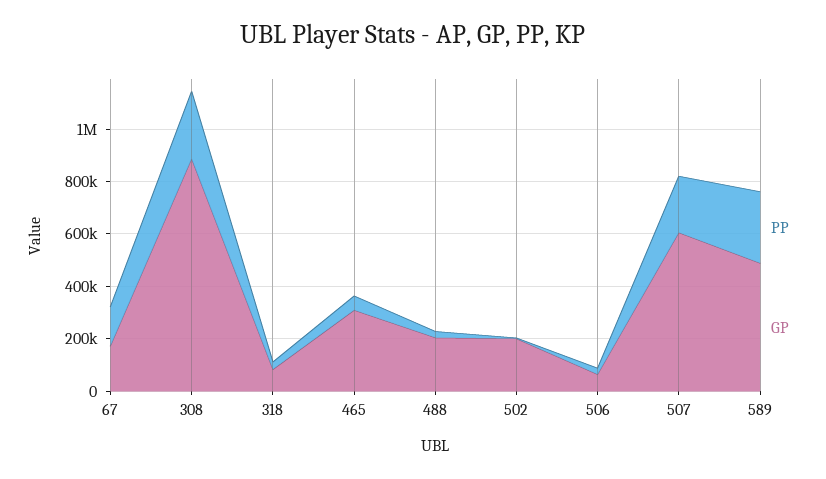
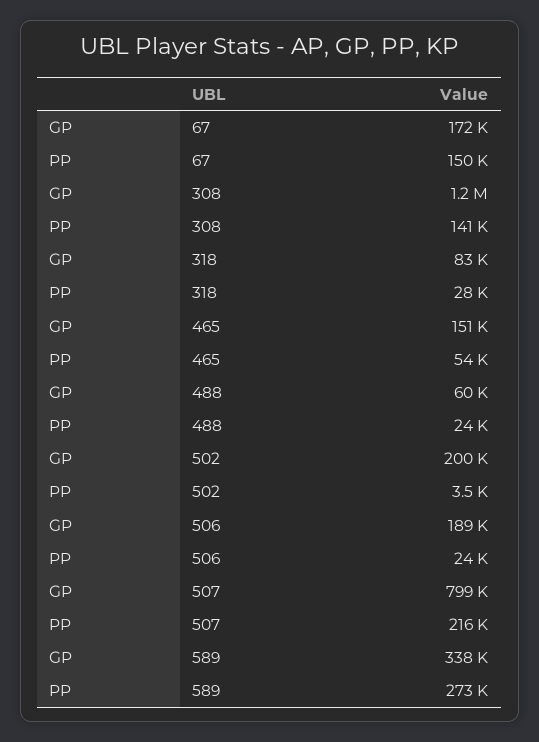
  {
    "PP": {
      "67": 150000,
-     "308": 250000,
+     "308": 141000,
      "318": 28000,
      "465": 54000,
      "488": 24000,
      "502": 3500,
      "506": 24000,
      "507": 216000,
      "589": 273000
    },
    "GP": {
      "67": 172000,
-     "308": 900000,
+     "308": 1200000,
      "318": 83000,
-     "465": 300000,
+     "465": 151000,
-     "488": 200000,
+     "488": 60000,
      "502": 200000,
-     "506": 50000,
+     "506": 189000,
-     "507": 600000,
+     "507": 799000,
-     "589": 500000
+     "589": 338000
    }
  }

